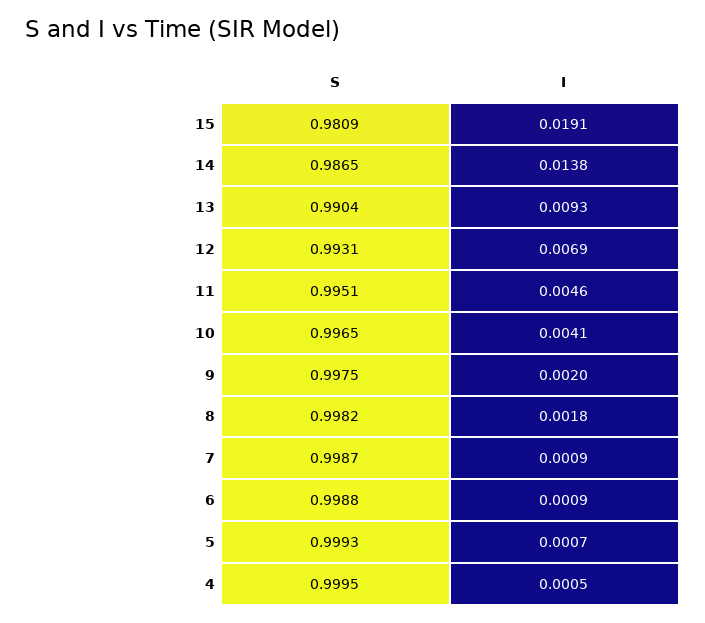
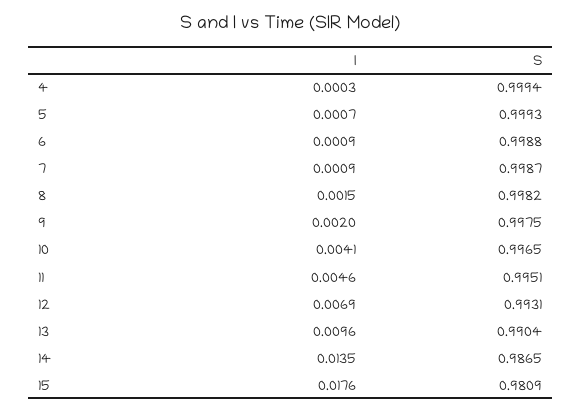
  {
    "S": {
      "15": 0.9809,
      "14": 0.9865,
      "13": 0.9904,
      "12": 0.9931,
      "11": 0.9951,
      "10": 0.9965,
      "9": 0.9975,
      "8": 0.9982,
      "7": 0.9987,
      "6": 0.9988,
      "5": 0.9993,
-     "4": 0.9995
+     "4": 0.9994
    },
    "I": {
-     "15": 0.0191,
+     "15": 0.0176,
-     "14": 0.0138,
+     "14": 0.0135,
-     "13": 0.0093,
+     "13": 0.0096,
      "12": 0.0069,
      "11": 0.0046,
      "10": 0.0041,
      "9": 0.002,
-     "8": 0.0018,
+     "8": 0.0015,
      "7": 0.0009,
      "6": 0.0009,
      "5": 0.0007,
-     "4": 0.0005
+     "4": 0.0003
    }
  }

